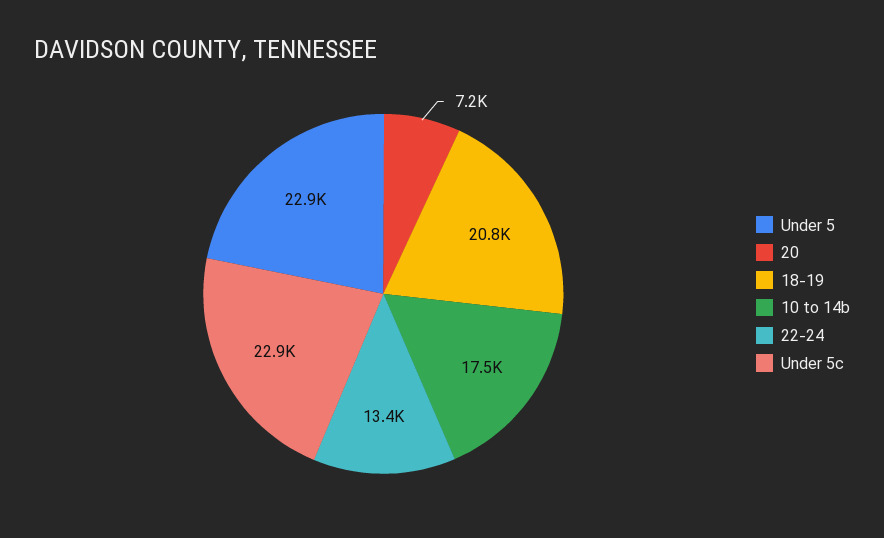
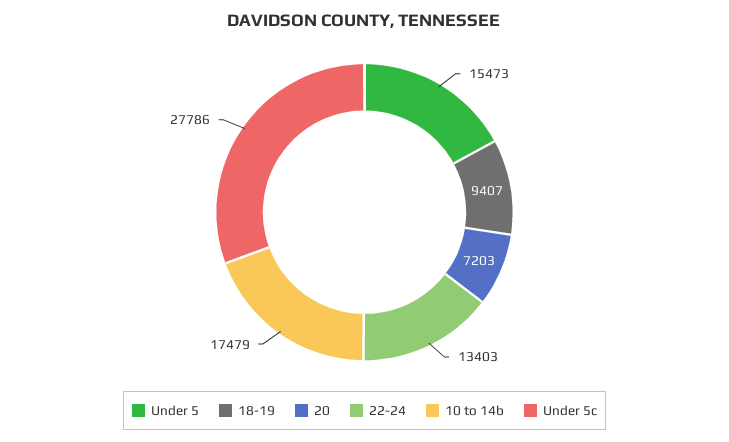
  {
-   "Under 5": 22900,
+   "Under 5": 15473,
    "20": 7203,
-   "18-19": 20800,
+   "18-19": 9407,
    "10 to 14b": 17479,
    "22-24": 13403,
-   "Under 5c": 22900
+   "Under 5c": 27786
  }

